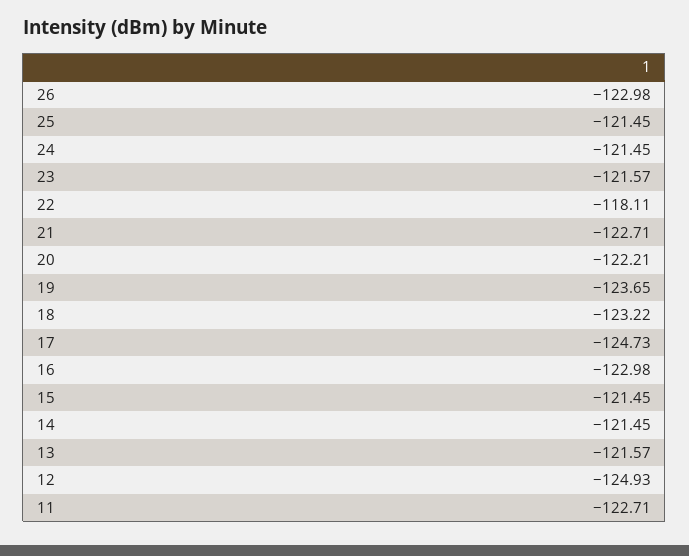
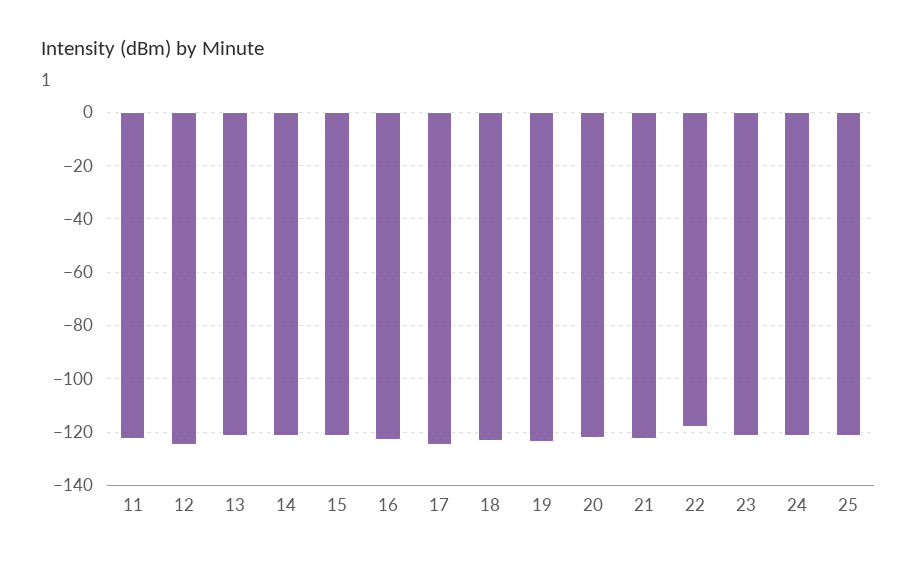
  {
-   "26": -122.98,
    "25": -121.45,
    "24": -121.45,
    "23": -121.57,
    "22": -118.11,
    "21": -122.71,
    "20": -122.21,
    "19": -123.65,
    "18": -123.22,
    "17": -124.73,
    "16": -122.98,
    "15": -121.45,
    "14": -121.45,
    "13": -121.57,
    "12": -124.93,
    "11": -122.71
  }

